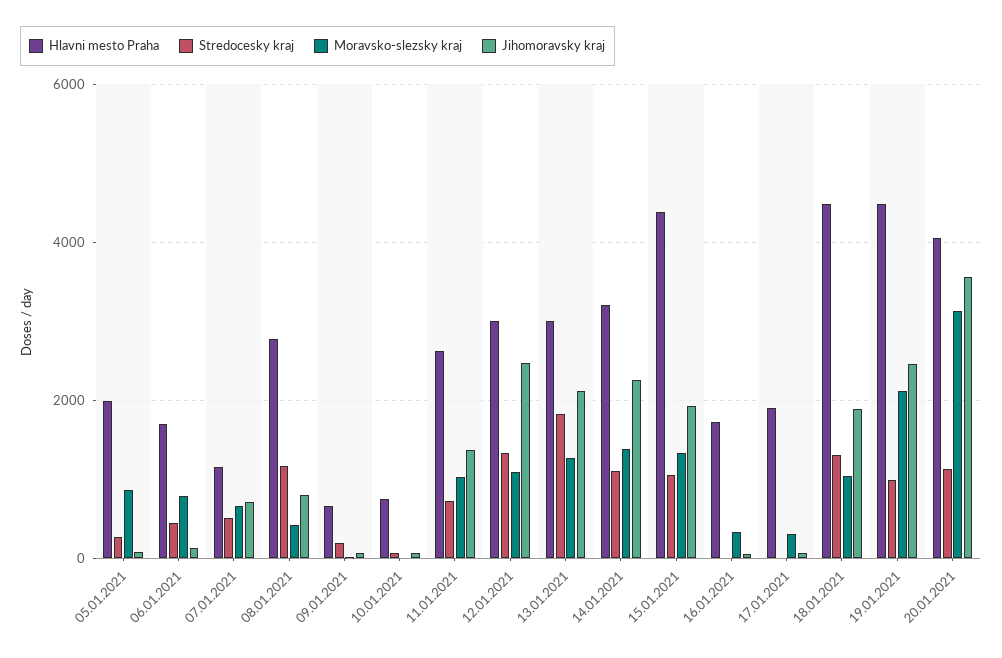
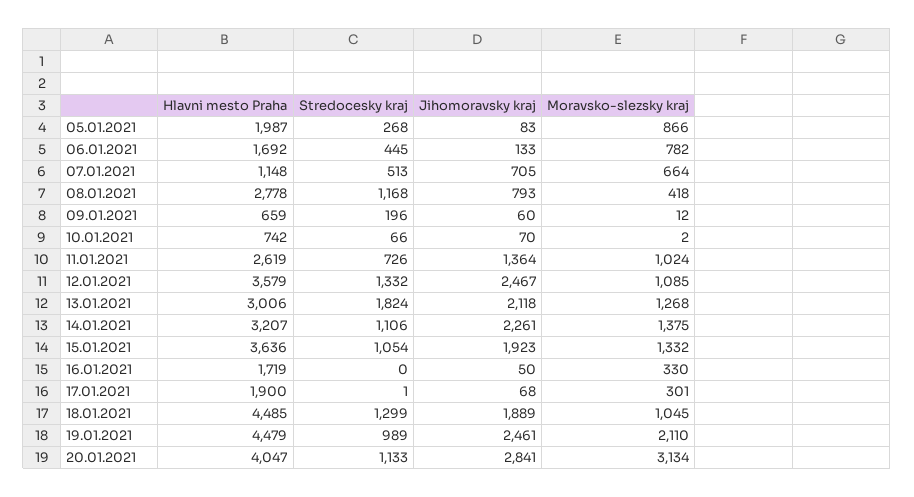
  {
    "Hlavni mesto Praha": {
      "05.01.2021": 1987,
      "06.01.2021": 1692,
      "07.01.2021": 1148,
      "08.01.2021": 2778,
      "09.01.2021": 659,
      "10.01.2021": 742,
      "11.01.2021": 2619,
-     "12.01.2021": 3000,
+     "12.01.2021": 3579,
      "13.01.2021": 3006,
      "14.01.2021": 3207,
-     "15.01.2021": 4400,
+     "15.01.2021": 3636,
      "16.01.2021": 1719,
      "17.01.2021": 1900,
      "18.01.2021": 4485,
      "19.01.2021": 4479,
      "20.01.2021": 4047
    },
    "Stredocesky kraj": {
      "05.01.2021": 268,
      "06.01.2021": 445,
      "07.01.2021": 513,
      "08.01.2021": 1168,
      "09.01.2021": 196,
      "10.01.2021": 66,
      "11.01.2021": 726,
      "12.01.2021": 1332,
      "13.01.2021": 1824,
      "14.01.2021": 1106,
      "15.01.2021": 1054,
      "16.01.2021": 0,
      "17.01.2021": 1,
      "18.01.2021": 1299,
      "19.01.2021": 989,
      "20.01.2021": 1133
    },
    "Moravsko-slezsky kraj": {
      "05.01.2021": 866,
      "06.01.2021": 782,
      "07.01.2021": 664,
      "08.01.2021": 418,
      "09.01.2021": 12,
      "10.01.2021": 2,
      "11.01.2021": 1024,
      "12.01.2021": 1085,
      "13.01.2021": 1268,
      "14.01.2021": 1375,
      "15.01.2021": 1332,
      "16.01.2021": 330,
      "17.01.2021": 301,
      "18.01.2021": 1045,
      "19.01.2021": 2110,
      "20.01.2021": 3134
    },
    "Jihomoravsky kraj": {
      "05.01.2021": 83,
      "06.01.2021": 133,
      "07.01.2021": 705,
      "08.01.2021": 793,
      "09.01.2021": 60,
      "10.01.2021": 70,
      "11.01.2021": 1364,
      "12.01.2021": 2467,
      "13.01.2021": 2118,
      "14.01.2021": 2261,
      "15.01.2021": 1923,
      "16.01.2021": 50,
      "17.01.2021": 68,
      "18.01.2021": 1889,
      "19.01.2021": 2461,
-     "20.01.2021": 3600
+     "20.01.2021": 2841
    }
  }

